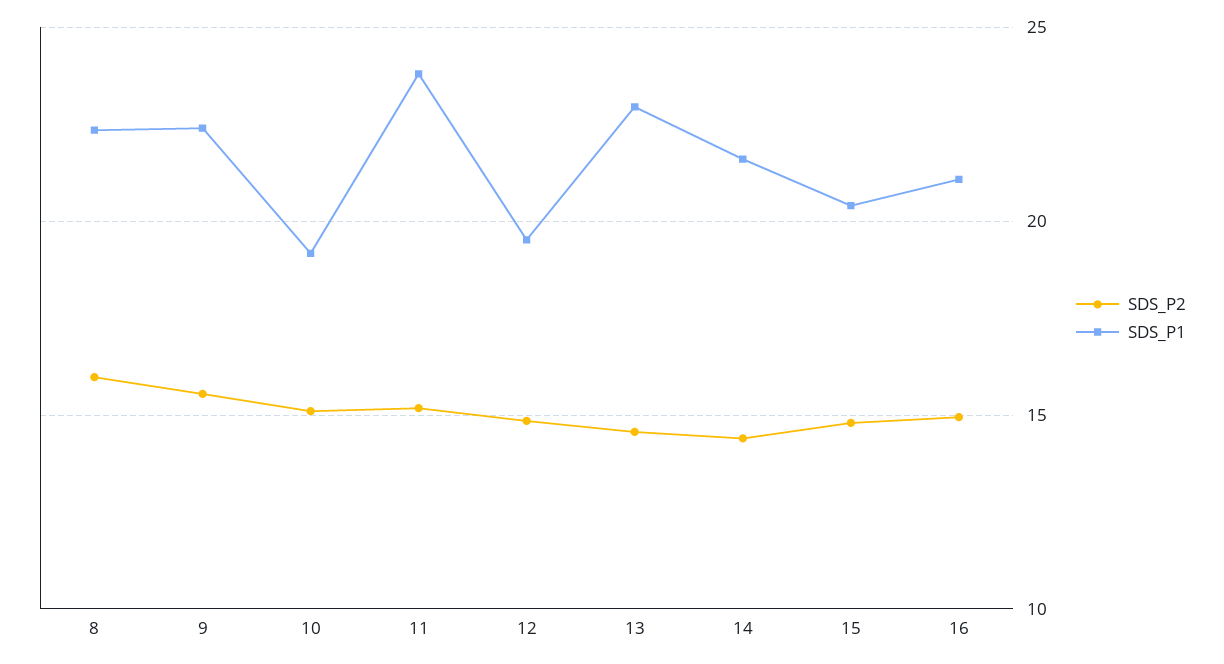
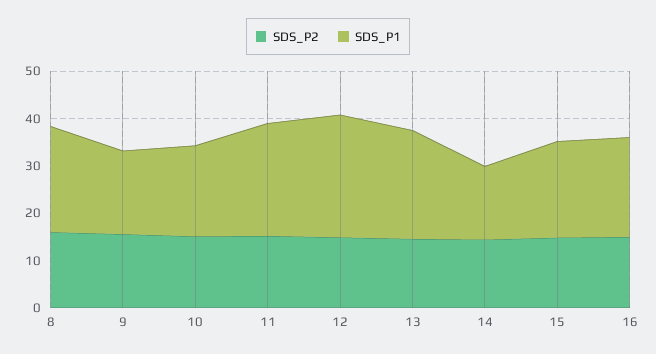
  {
    "SDS_P2": {
      "8": 16,
      "9": 15.5,
      "10": 15,
      "11": 15,
      "12": 15,
      "13": 14.5,
      "14": 14.5,
      "15": 15,
      "16": 15
    },
    "SDS_P1": {
      "8": 22.5,
-     "9": 22.5,
+     "9": 18,
      "10": 19,
      "11": 24,
-     "12": 19.5,
+     "12": 26,
      "13": 23,
-     "14": 21.5,
+     "14": 16,
      "15": 20.5,
      "16": 21
    }
  }

